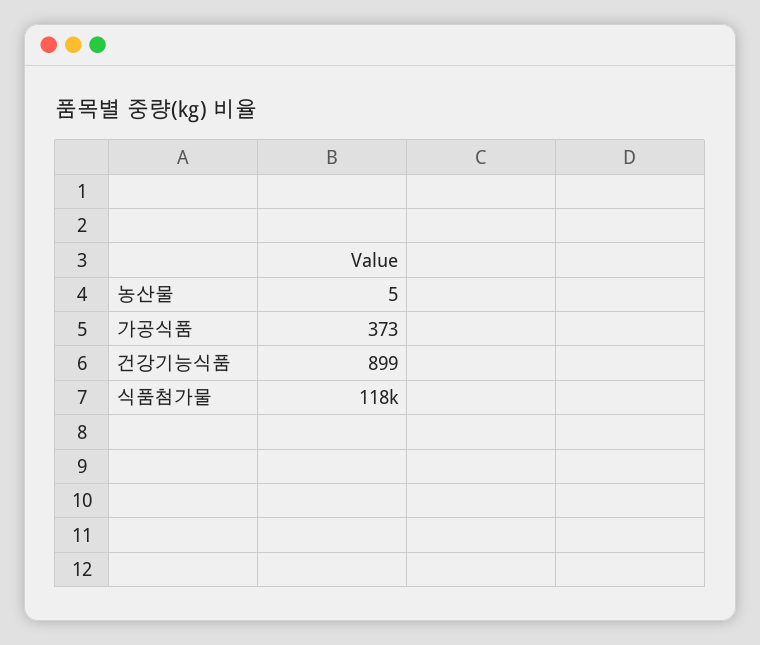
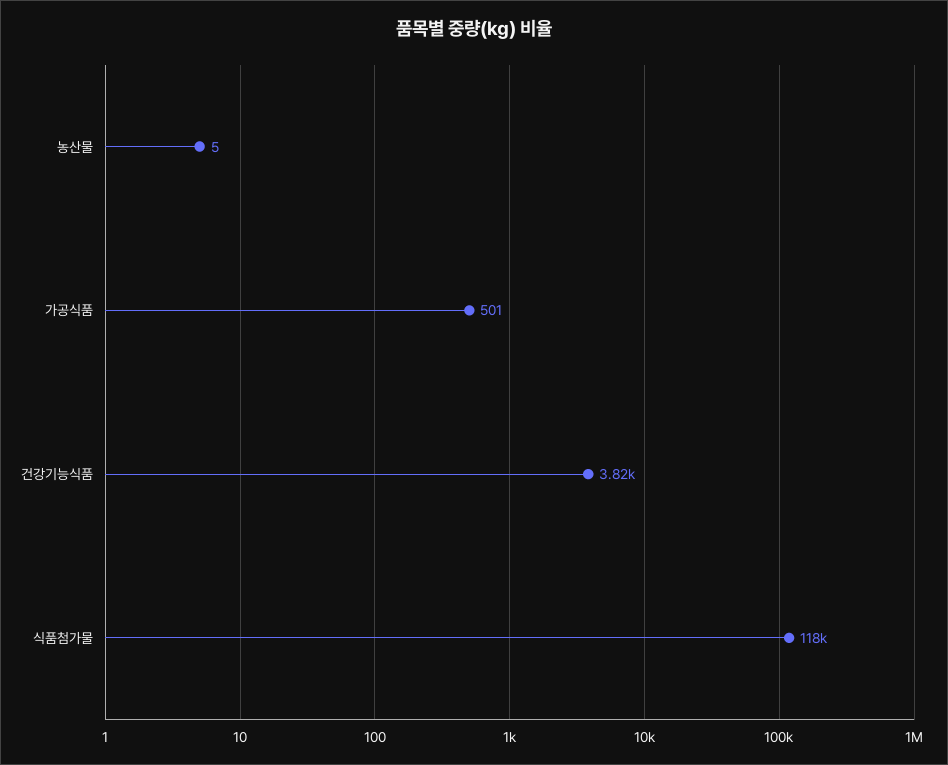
  {
    "농산물": 5,
-   "가공식품": 373,
+   "가공식품": 501,
-   "건강기능식품": 899,
+   "건강기능식품": 3820,
    "식품첨가물": 118000
  }

